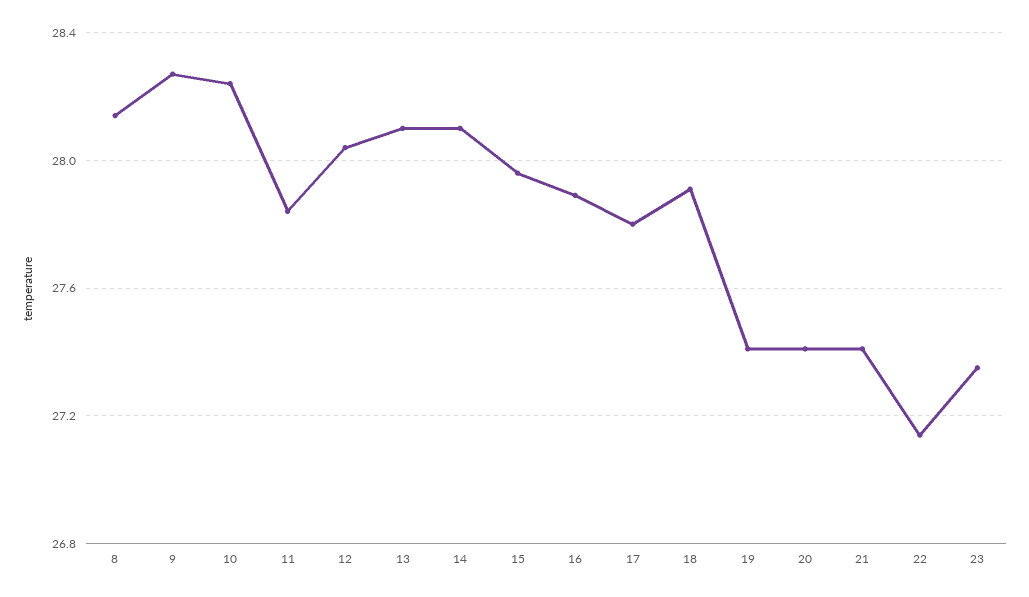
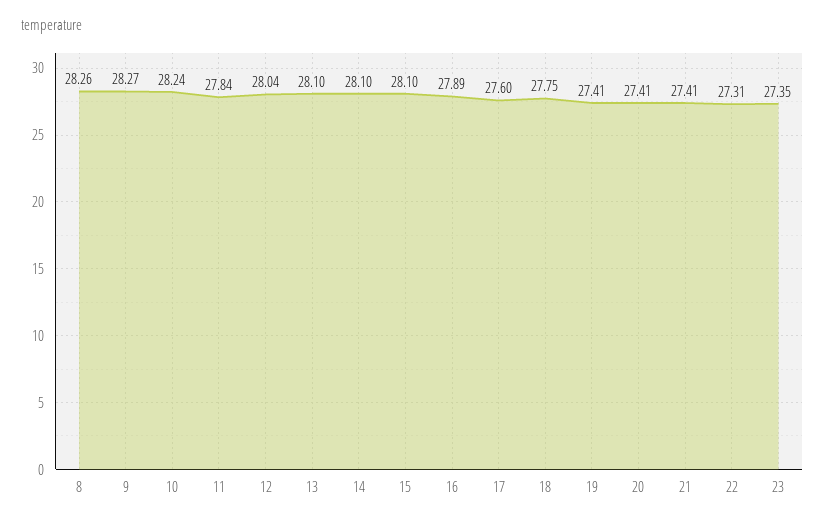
  {
-   "8": 28.15,
+   "8": 28.26,
    "9": 28.27,
    "10": 28.24,
    "11": 27.84,
    "12": 28.04,
    "13": 28.1,
    "14": 28.1,
-   "15": 27.95,
+   "15": 28.1,
    "16": 27.89,
-   "17": 27.8,
+   "17": 27.6,
-   "18": 27.9,
+   "18": 27.75,
    "19": 27.41,
    "20": 27.41,
    "21": 27.41,
-   "22": 27.15,
+   "22": 27.31,
    "23": 27.35
  }

